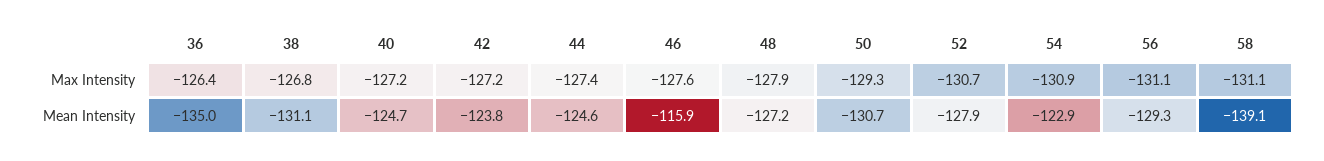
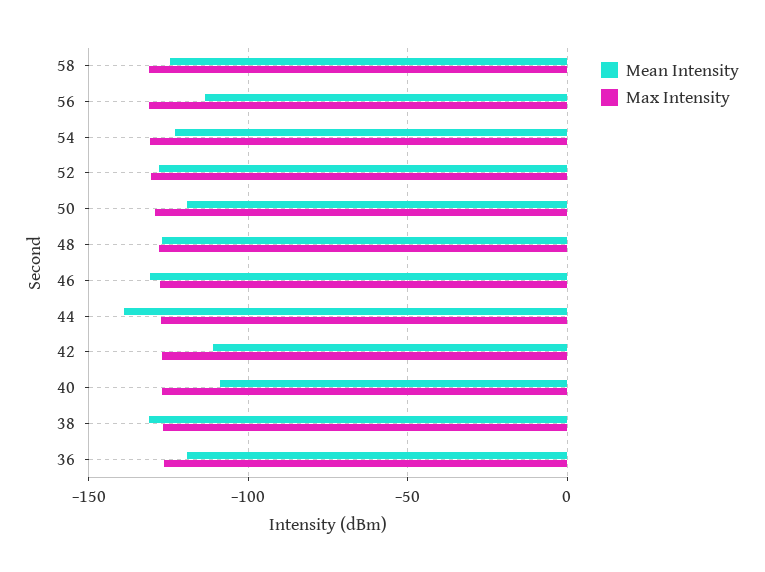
  {
    "Max Intensity": {
      "36": -126.4,
      "38": -126.8,
      "40": -127.2,
      "42": -127.2,
      "44": -127.4,
      "46": -127.6,
      "48": -127.9,
      "50": -129.3,
      "52": -130.7,
      "54": -130.9,
      "56": -131.1,
      "58": -131.1
    },
    "Mean Intensity": {
-     "36": -135,
+     "36": -120,
      "38": -131.1,
-     "40": -124.7,
+     "40": -110,
-     "42": -123.8,
+     "42": -110,
-     "44": -124.6,
+     "44": -140,
-     "46": -115.9,
+     "46": -130,
      "48": -127.2,
-     "50": -130.7,
+     "50": -120,
      "52": -127.9,
      "54": -122.9,
-     "56": -129.3,
+     "56": -115,
-     "58": -139.1
+     "58": -125
    }
  }

